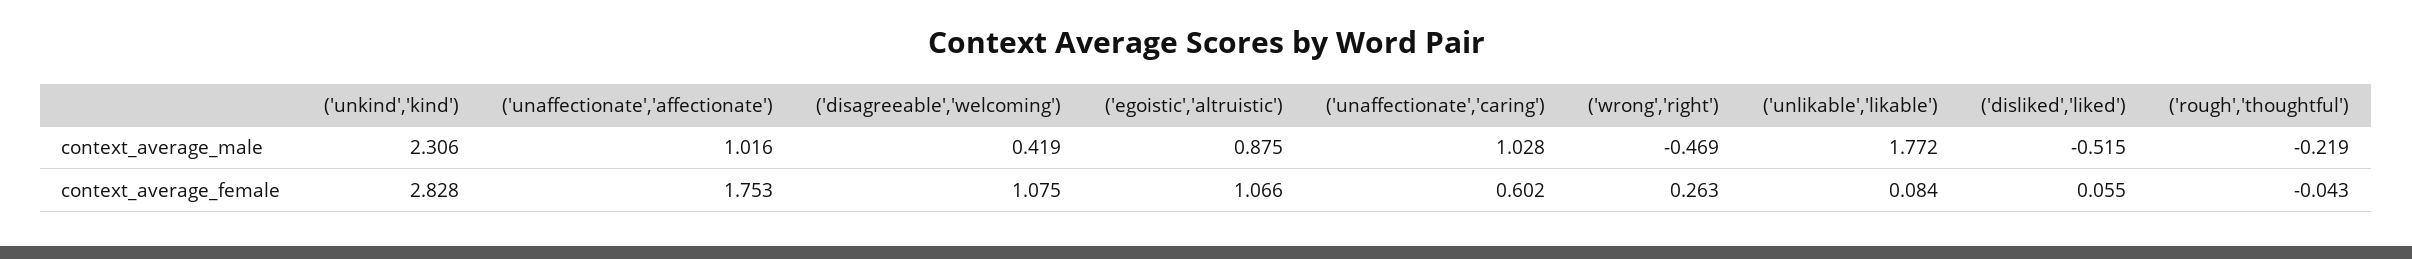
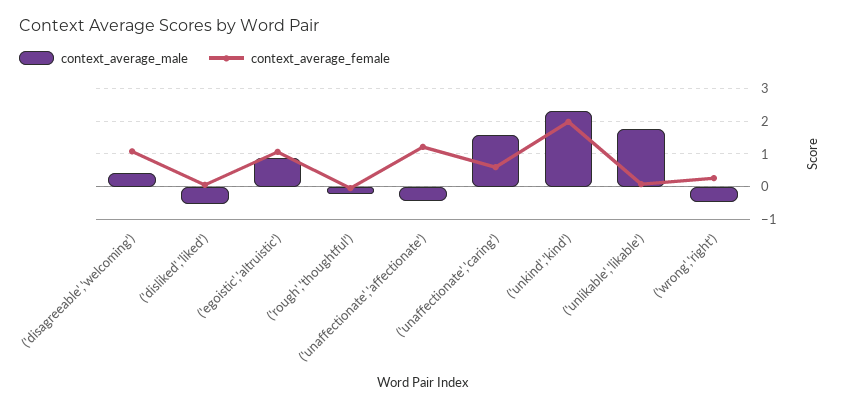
  {
    "context_average_male": {
      "('unkind','kind')": 2.306,
-     "('unaffectionate','affectionate')": 1.016,
+     "('unaffectionate','affectionate')": -0.4,
      "('disagreeable','welcoming')": 0.419,
      "('egoistic','altruistic')": 0.875,
-     "('unaffectionate','caring')": 1.028,
+     "('unaffectionate','caring')": 1.6,
      "('wrong','right')": -0.469,
      "('unlikable','likable')": 1.772,
      "('disliked','liked')": -0.515,
      "('rough','thoughtful')": -0.219
    },
    "context_average_female": {
-     "('unkind','kind')": 2.828,
+     "('unkind','kind')": 2,
-     "('unaffectionate','affectionate')": 1.753,
+     "('unaffectionate','affectionate')": 1.2,
      "('disagreeable','welcoming')": 1.075,
      "('egoistic','altruistic')": 1.066,
      "('unaffectionate','caring')": 0.602,
      "('wrong','right')": 0.263,
      "('unlikable','likable')": 0.084,
      "('disliked','liked')": 0.055,
      "('rough','thoughtful')": -0.043
    }
  }

